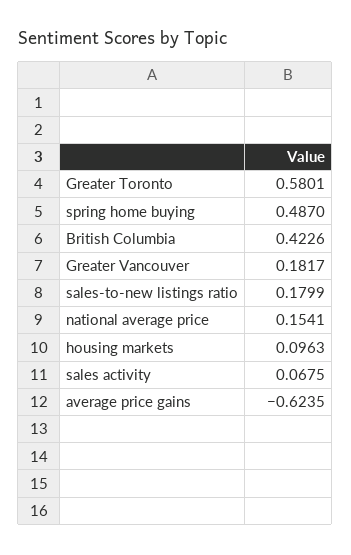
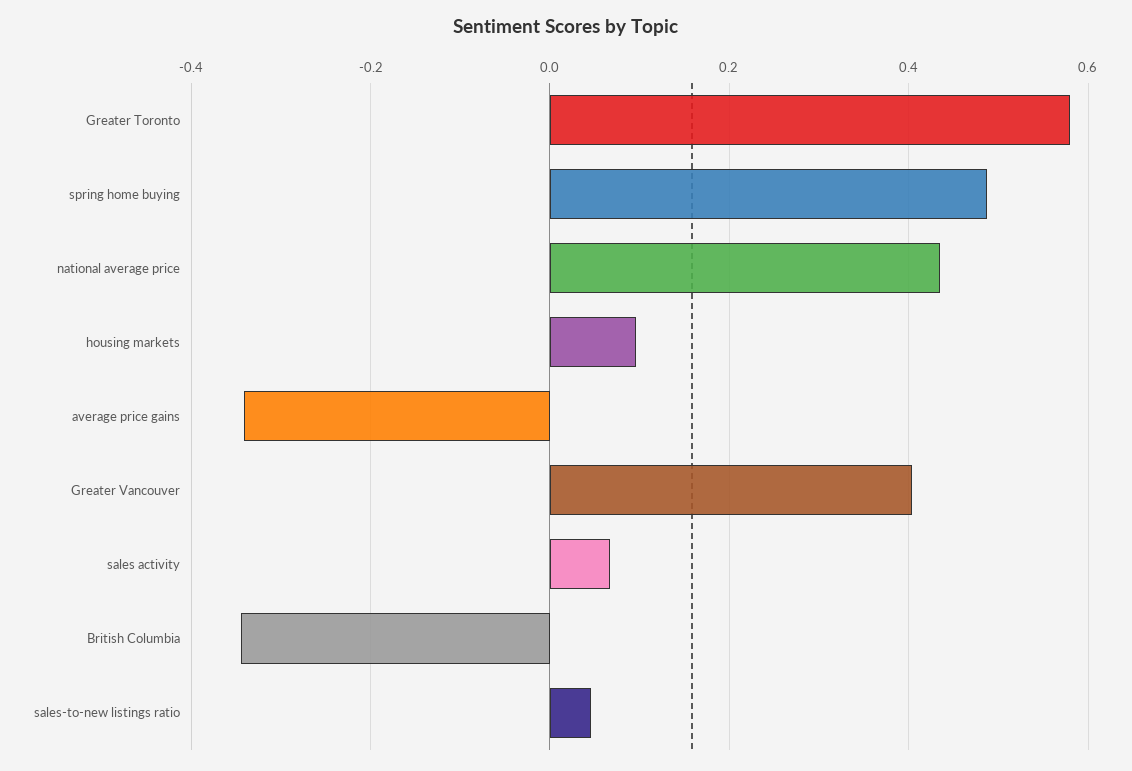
  {
    "Greater Toronto": 0.5801,
    "spring home buying": 0.487,
-   "British Columbia": 0.4226,
+   "British Columbia": -0.34,
-   "Greater Vancouver": 0.1817,
+   "Greater Vancouver": 0.4,
-   "sales-to-new listings ratio": 0.1799,
+   "sales-to-new listings ratio": 0.04,
-   "national average price": 0.1541,
+   "national average price": 0.44,
    "housing markets": 0.0963,
    "sales activity": 0.0675,
-   "average price gains": -0.6235
+   "average price gains": -0.34
  }

